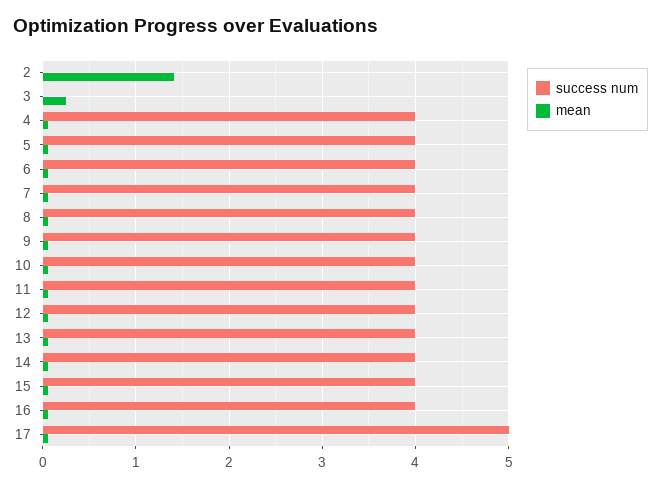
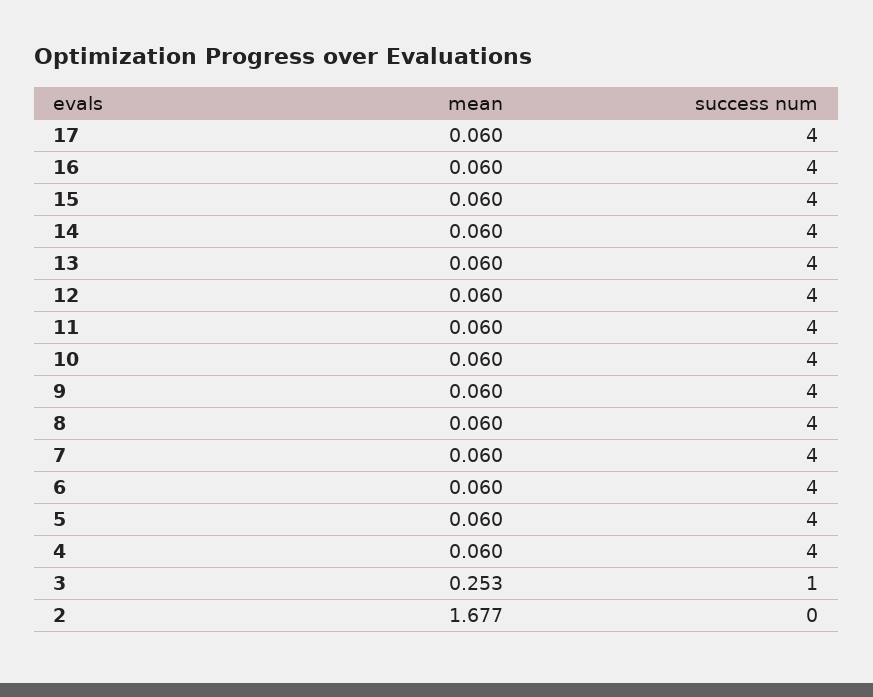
  {
    "success num": {
      "2": 0,
-     "3": 0,
+     "3": 1,
      "4": 4,
      "5": 4,
      "6": 4,
      "7": 4,
      "8": 4,
      "9": 4,
      "10": 4,
      "11": 4,
      "12": 4,
      "13": 4,
      "14": 4,
      "15": 4,
      "16": 4,
-     "17": 5
+     "17": 4
    },
    "mean": {
-     "2": 1.4,
+     "2": 1.677,
      "3": 0.253,
      "4": 0.06,
      "5": 0.06,
      "6": 0.06,
      "7": 0.06,
      "8": 0.06,
      "9": 0.06,
      "10": 0.06,
      "11": 0.06,
      "12": 0.06,
      "13": 0.06,
      "14": 0.06,
      "15": 0.06,
      "16": 0.06,
      "17": 0.06
    }
  }

